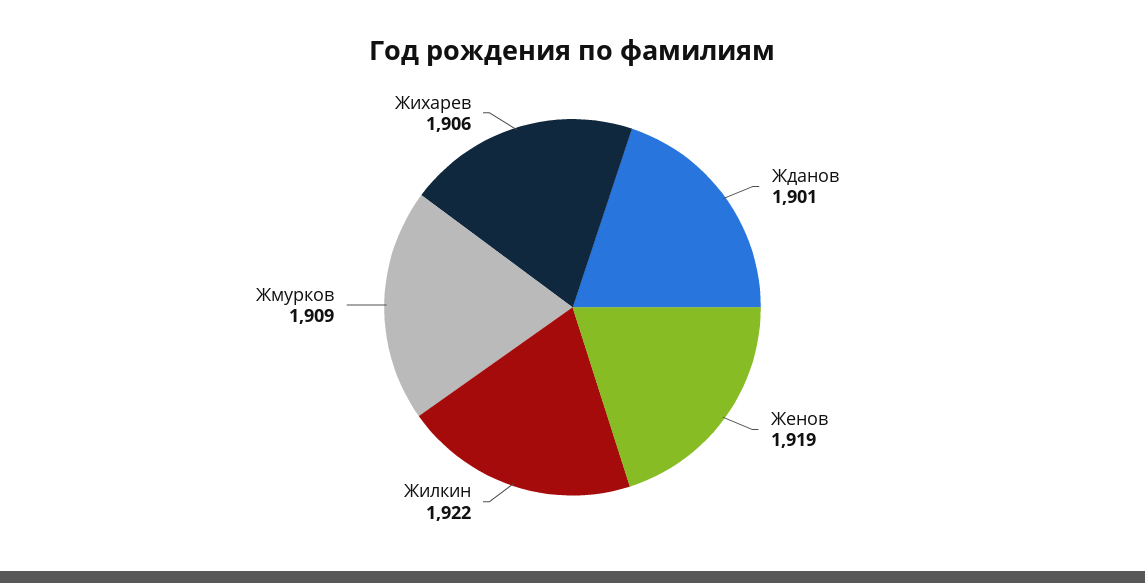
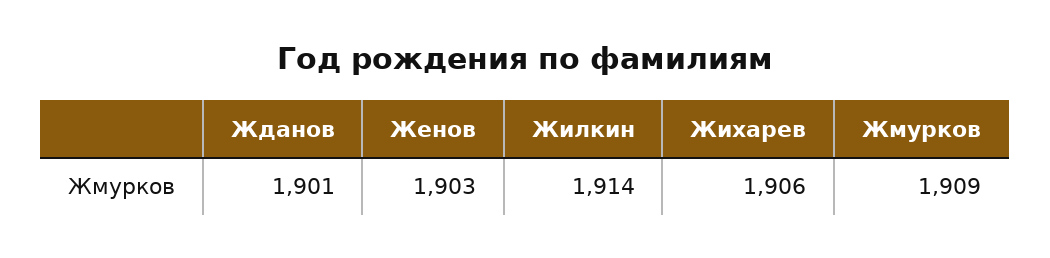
  {
    "Жданов": 1901,
-   "Женов": 1919,
+   "Женов": 1903,
-   "Жилкин": 1922,
+   "Жилкин": 1914,
    "Жмурков": 1909,
    "Жихарев": 1906
  }

